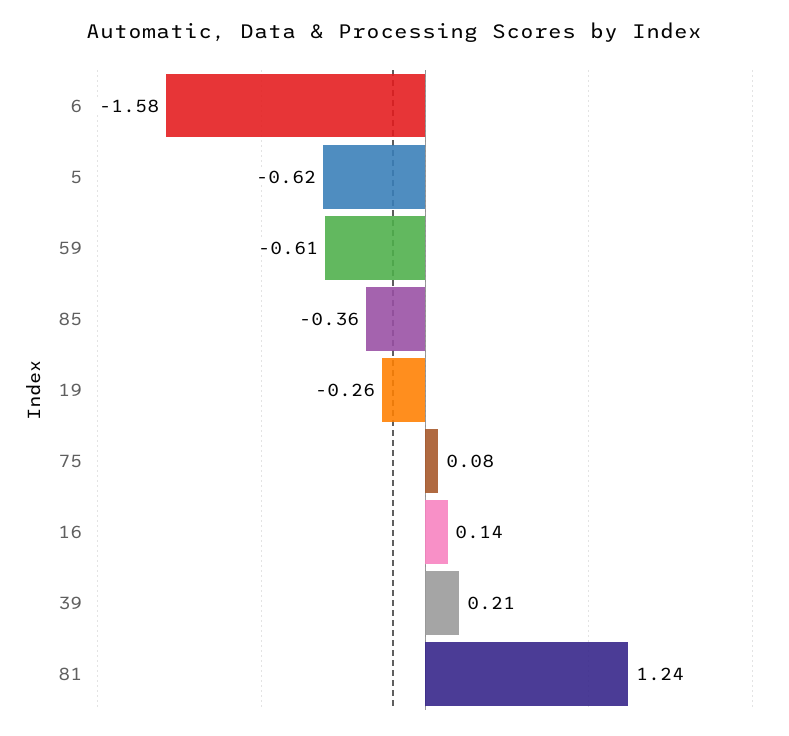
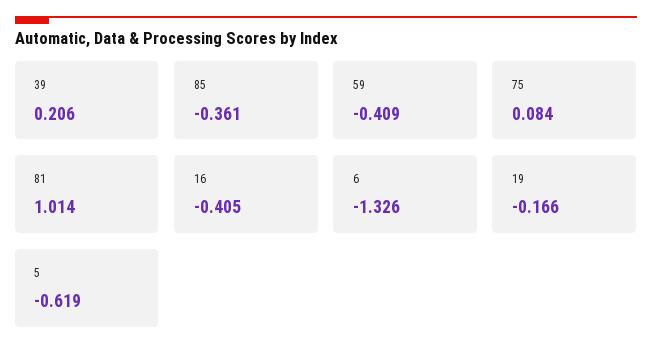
  {
-   "6": -1.58,
+   "6": -1.326,
    "5": -0.619,
-   "59": -0.61,
+   "59": -0.409,
    "85": -0.361,
-   "19": -0.26,
+   "19": -0.166,
    "75": 0.084,
-   "16": 0.14,
+   "16": -0.405,
    "39": 0.206,
-   "81": 1.24
+   "81": 1.014
  }

